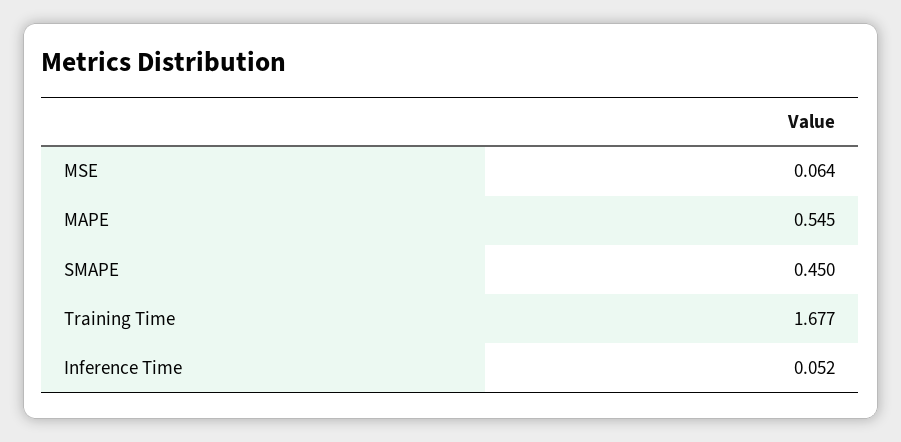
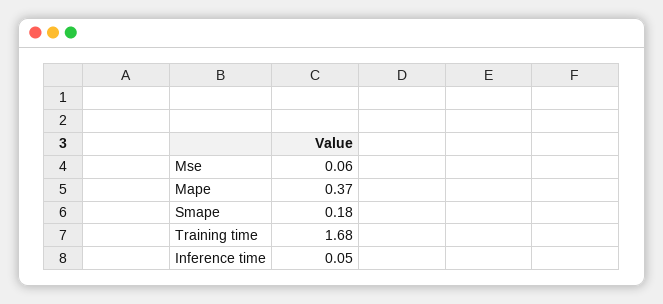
  {
    "MSE": 0.064,
-   "MAPE": 0.545,
+   "MAPE": 0.37,
-   "SMAPE": 0.45,
+   "SMAPE": 0.18,
    "Training Time": 1.677,
    "Inference Time": 0.052
  }

